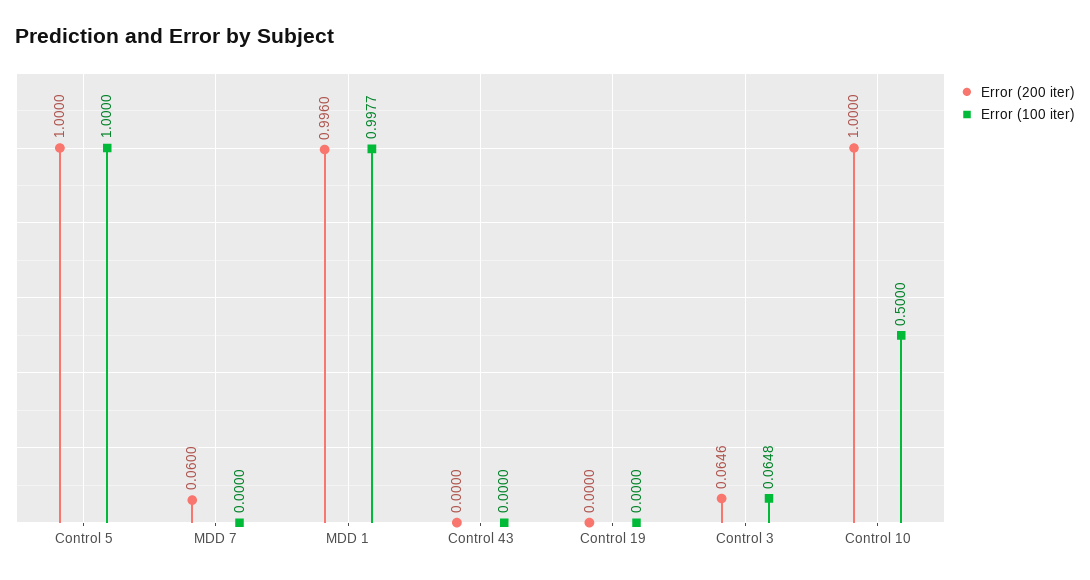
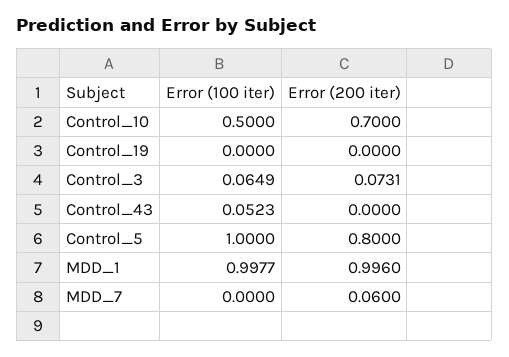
  {
    "Error (200 iter)": {
-     "Control 5": 1,
+     "Control 5": 0.8,
      "MDD 7": 0.06,
      "MDD 1": 0.996,
      "Control 43": 0,
      "Control 19": 0,
-     "Control 3": 0.0646,
+     "Control 3": 0.0731,
-     "Control 10": 1
+     "Control 10": 0.7
    },
    "Error (100 iter)": {
      "Control 5": 1,
      "MDD 7": 0,
      "MDD 1": 0.9977,
-     "Control 43": 0,
+     "Control 43": 0.0523,
      "Control 19": 0,
-     "Control 3": 0.0648,
+     "Control 3": 0.0649,
      "Control 10": 0.5
    }
  }

